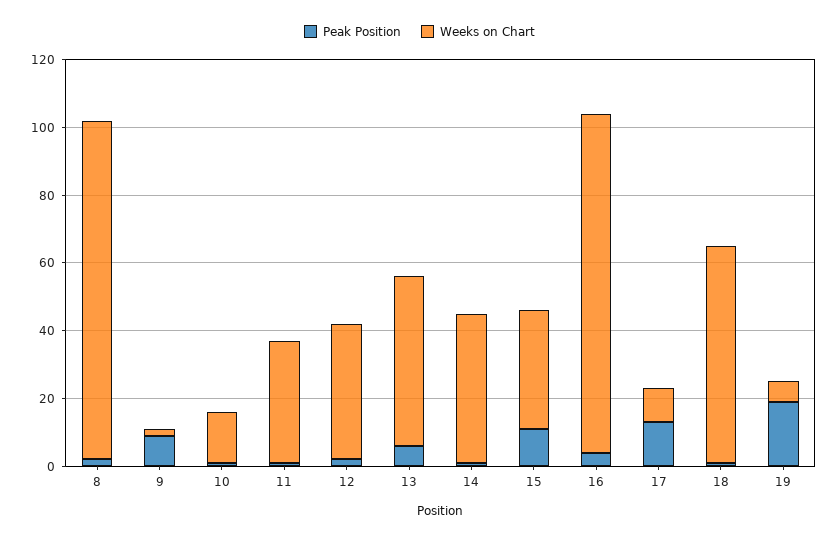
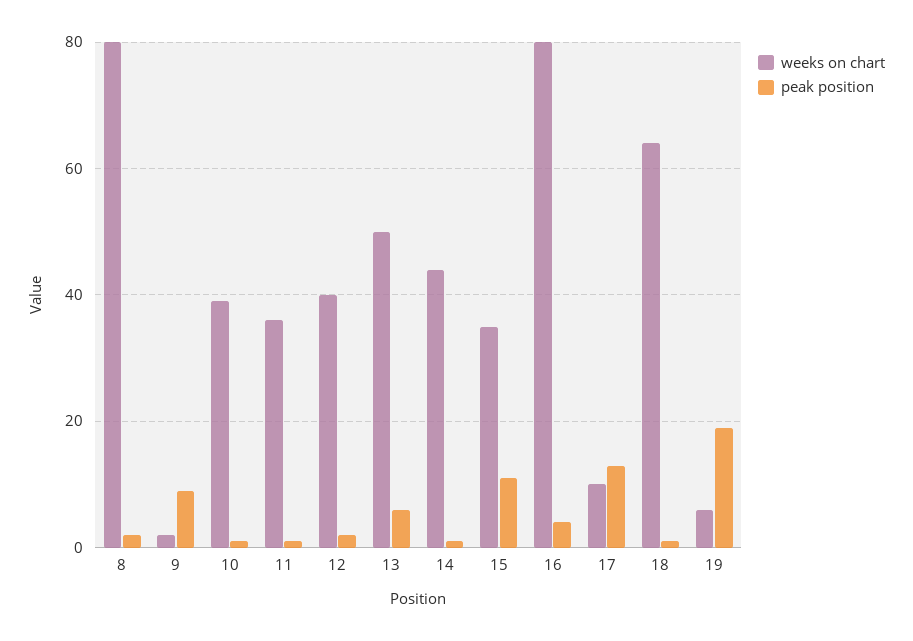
  {
    "Peak Position": {
      "8": 0,
      "9": 10,
      "10": 0,
      "11": 0,
      "12": 0,
      "13": 5,
      "14": 0,
      "15": 10,
      "16": 5,
      "17": 15,
      "18": 0,
      "19": 20
    },
    "Weeks on Chart": {
-     "8": 100,
+     "8": 80,
      "9": 0,
-     "10": 15,
+     "10": 40,
      "11": 35,
      "12": 40,
      "13": 50,
      "14": 45,
      "15": 35,
-     "16": 100,
+     "16": 80,
      "17": 10,
      "18": 65,
      "19": 5
    }
  }

